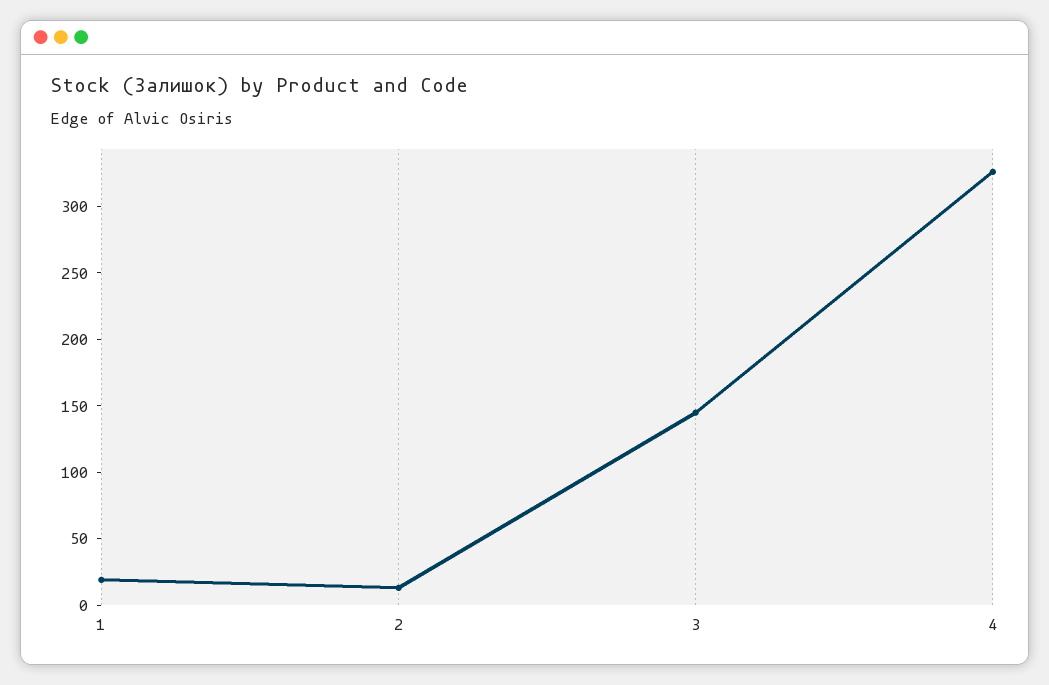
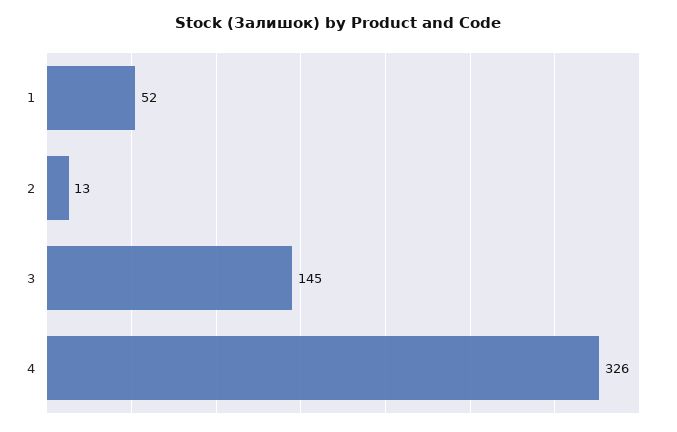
  {
-   "1": 20,
+   "1": 52,
    "2": 13,
    "3": 145,
    "4": 326
  }

